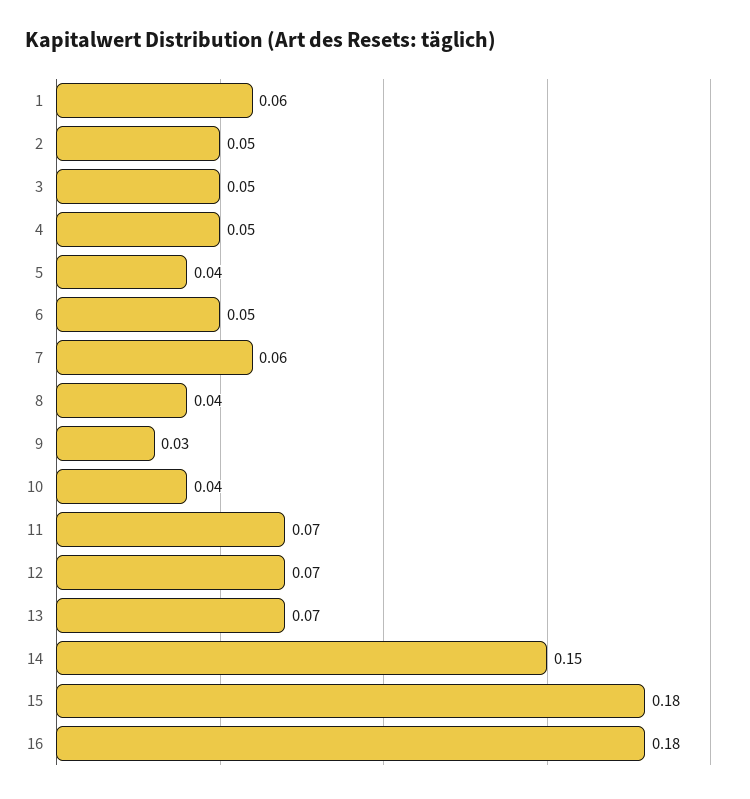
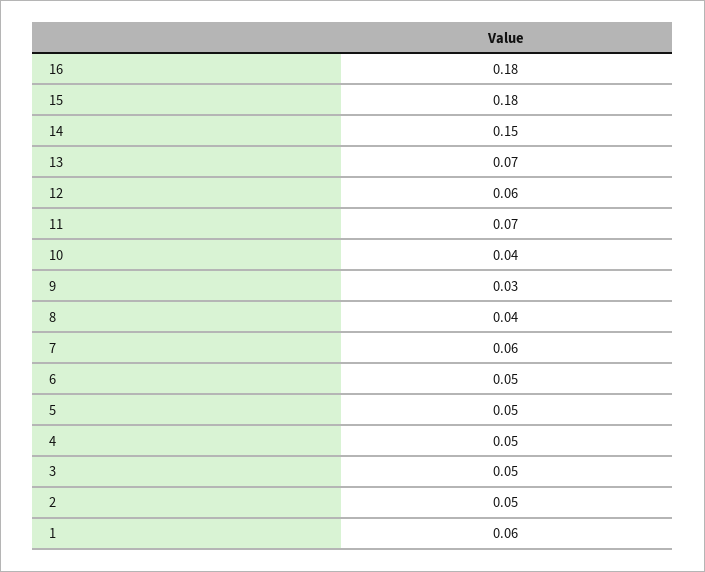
  {
    "1": 0.06,
    "2": 0.05,
    "3": 0.05,
    "4": 0.05,
-   "5": 0.04,
+   "5": 0.05,
    "6": 0.05,
    "7": 0.06,
    "8": 0.04,
    "9": 0.03,
    "10": 0.04,
    "11": 0.07,
-   "12": 0.07,
+   "12": 0.06,
    "13": 0.07,
    "14": 0.15,
    "15": 0.18,
    "16": 0.18
  }

